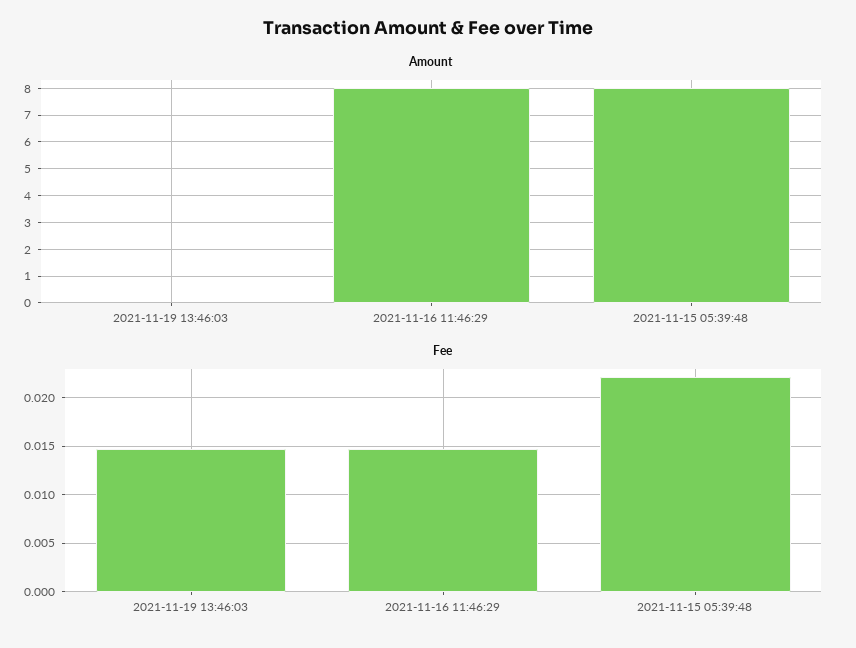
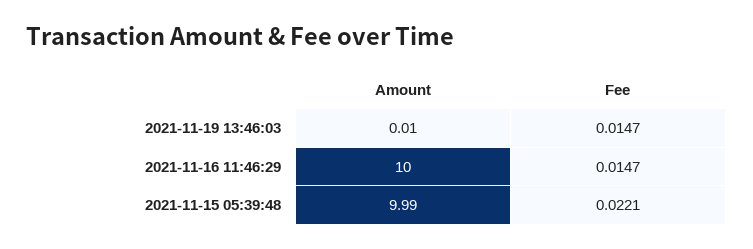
  {
    "Amount": {
      "2021-11-19 13:46:03": 0.01,
-     "2021-11-16 11:46:29": 8,
+     "2021-11-16 11:46:29": 10,
-     "2021-11-15 05:39:48": 8
+     "2021-11-15 05:39:48": 9.99
    },
    "Fee": {
      "2021-11-19 13:46:03": 0.0147,
      "2021-11-16 11:46:29": 0.0147,
      "2021-11-15 05:39:48": 0.0221
    }
  }

